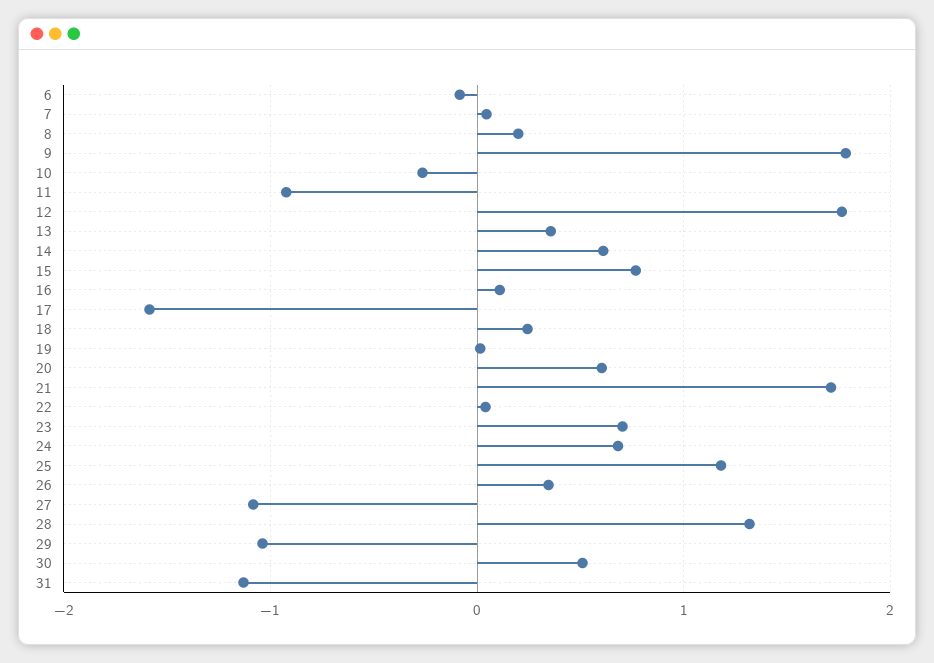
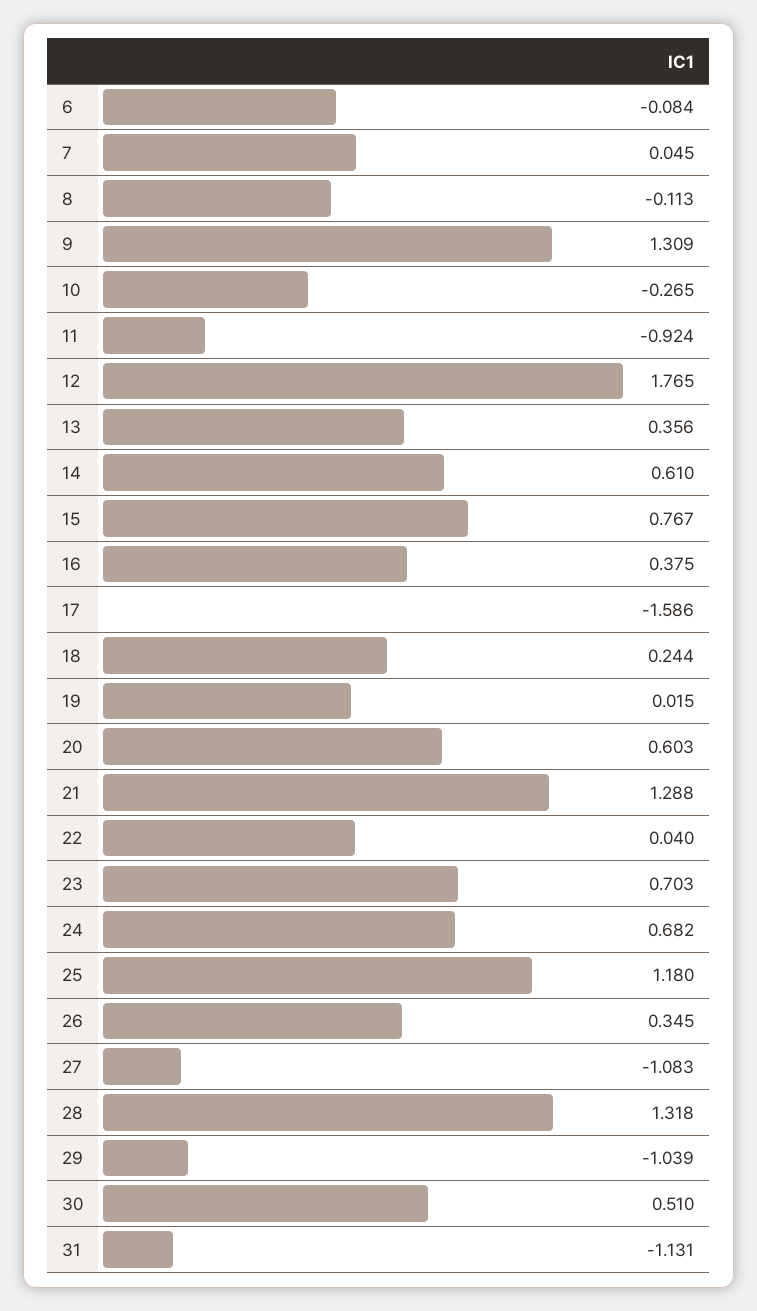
  {
    "6": -0.084,
    "7": 0.045,
-   "8": 0.2,
+   "8": -0.113,
-   "9": 1.8,
+   "9": 1.309,
    "10": -0.265,
    "11": -0.924,
    "12": 1.765,
    "13": 0.356,
    "14": 0.61,
    "15": 0.767,
-   "16": 0.1,
+   "16": 0.375,
    "17": -1.586,
    "18": 0.244,
    "19": 0.015,
    "20": 0.603,
-   "21": 1.7,
+   "21": 1.288,
    "22": 0.04,
    "23": 0.703,
    "24": 0.682,
    "25": 1.18,
    "26": 0.345,
    "27": -1.083,
    "28": 1.318,
    "29": -1.039,
    "30": 0.51,
    "31": -1.131
  }

